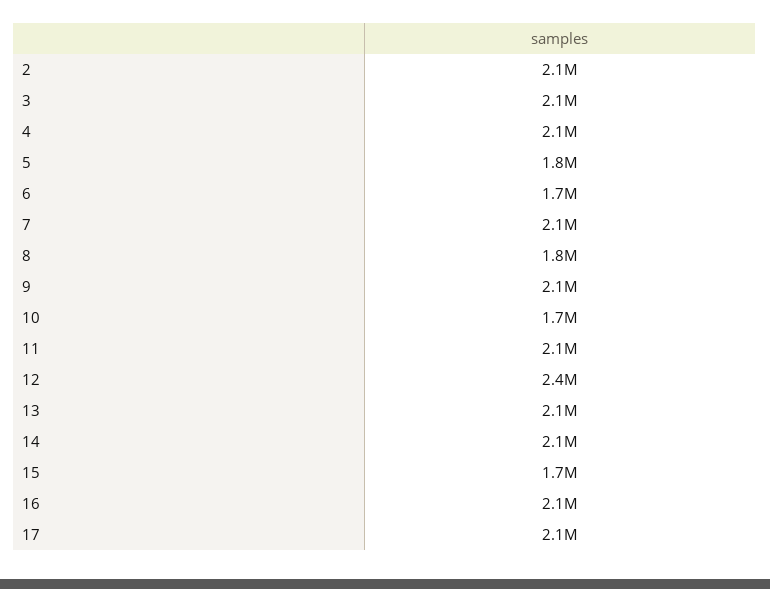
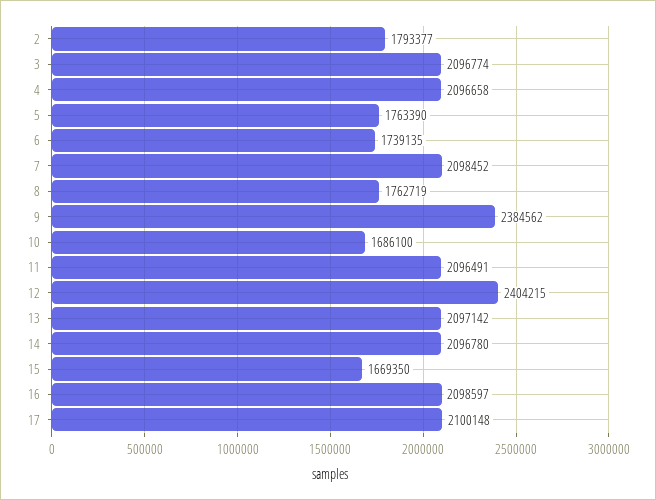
  {
-   "2": 2100000,
+   "2": 1793377,
    "3": 2096774,
    "4": 2096658,
    "5": 1763390,
    "6": 1739135,
    "7": 2098452,
    "8": 1762719,
-   "9": 2100000,
+   "9": 2384562,
    "10": 1686100,
    "11": 2096491,
    "12": 2404215,
    "13": 2097142,
    "14": 2096780,
    "15": 1669350,
    "16": 2098597,
    "17": 2100148
  }

